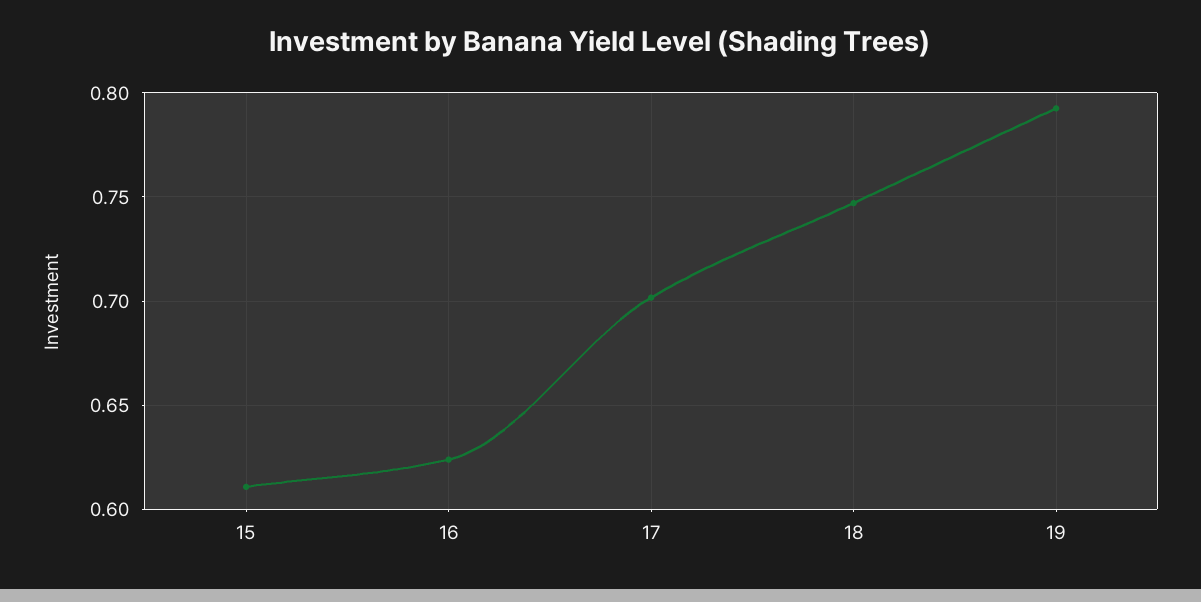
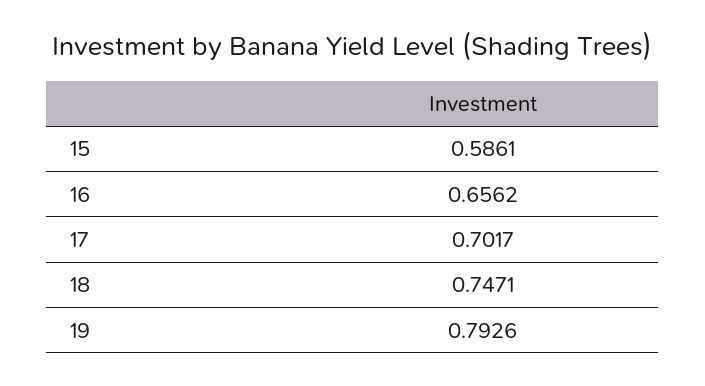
  {
-   "15": 0.61,
+   "15": 0.5861,
-   "16": 0.625,
+   "16": 0.6562,
    "17": 0.7017,
    "18": 0.7471,
    "19": 0.7926
  }

